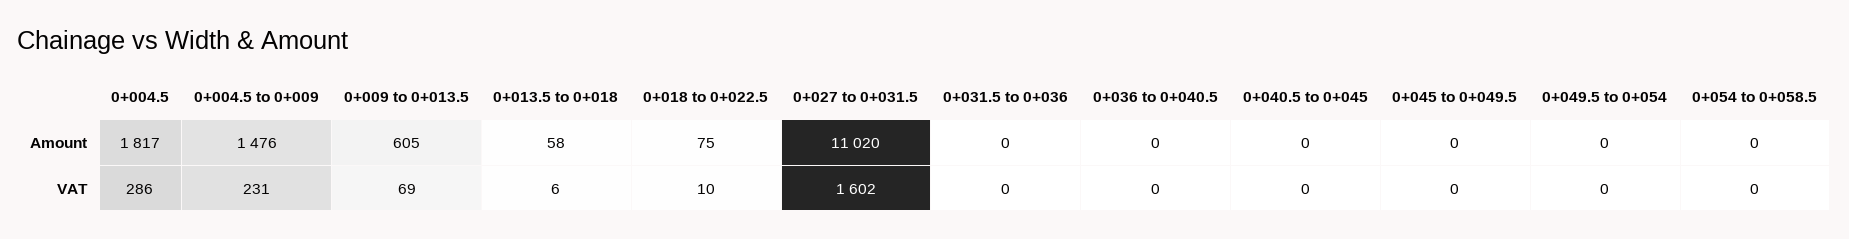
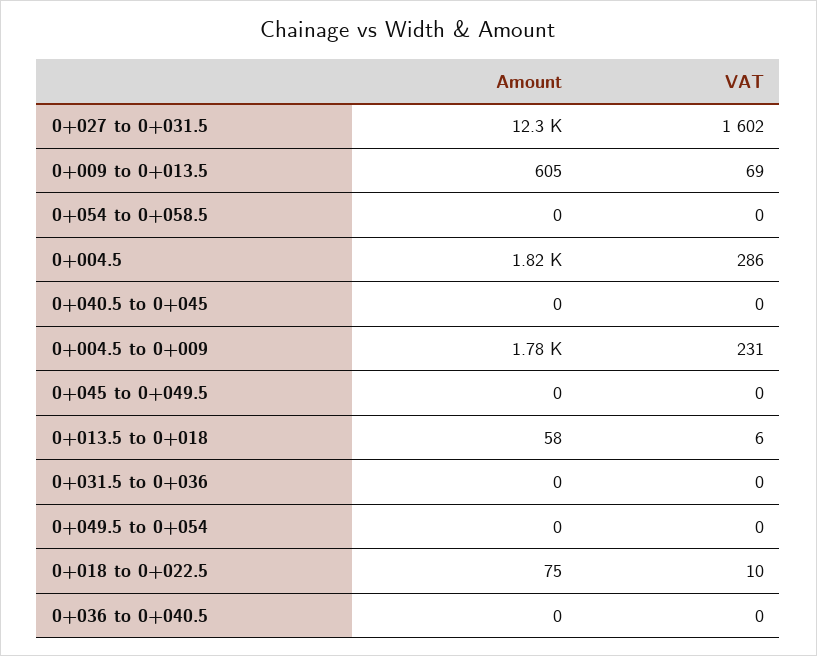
  {
    "0+004.5": {
      "Amount": 1817,
      "VAT": 286
    },
    "0+004.5 to 0+009": {
-     "Amount": 1476,
+     "Amount": 1780,
      "VAT": 231
    },
    "0+009 to 0+013.5": {
      "Amount": 605,
      "VAT": 69
    },
    "0+013.5 to 0+018": {
      "Amount": 58,
      "VAT": 6
    },
    "0+018 to 0+022.5": {
      "Amount": 75,
      "VAT": 10
    },
    "0+027 to 0+031.5": {
-     "Amount": 11020,
+     "Amount": 12300,
      "VAT": 1602
    },
    "0+031.5 to 0+036": {
      "Amount": 0,
      "VAT": 0
    },
    "0+036 to 0+040.5": {
      "Amount": 0,
      "VAT": 0
    },
    "0+040.5 to 0+045": {
      "Amount": 0,
      "VAT": 0
    },
    "0+045 to 0+049.5": {
      "Amount": 0,
      "VAT": 0
    },
    "0+049.5 to 0+054": {
      "Amount": 0,
      "VAT": 0
    },
    "0+054 to 0+058.5": {
      "Amount": 0,
      "VAT": 0
    }
  }

